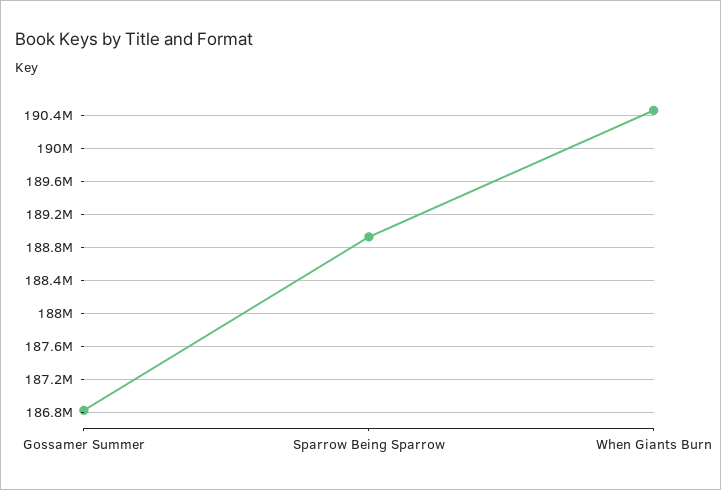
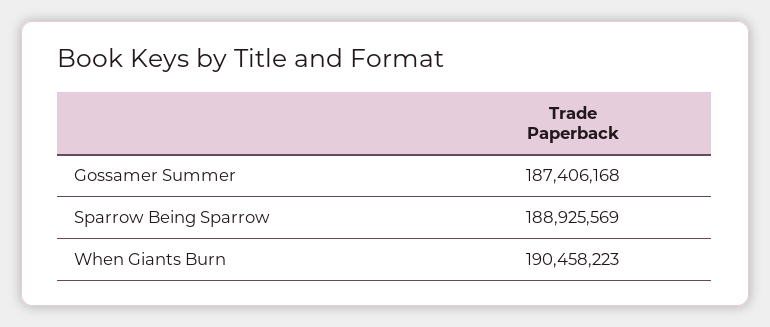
  {
-   "Gossamer Summer": 186800000,
+   "Gossamer Summer": 187406168,
    "Sparrow Being Sparrow": 188925569,
    "When Giants Burn": 190458223
  }

